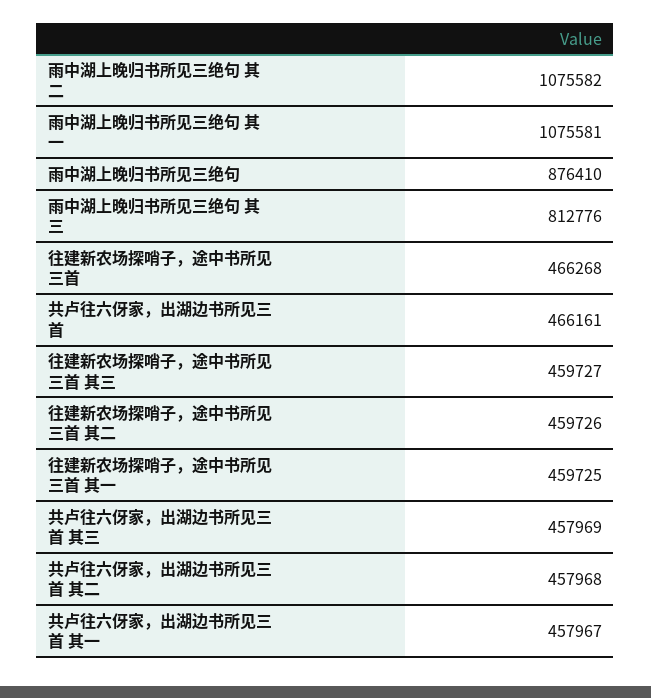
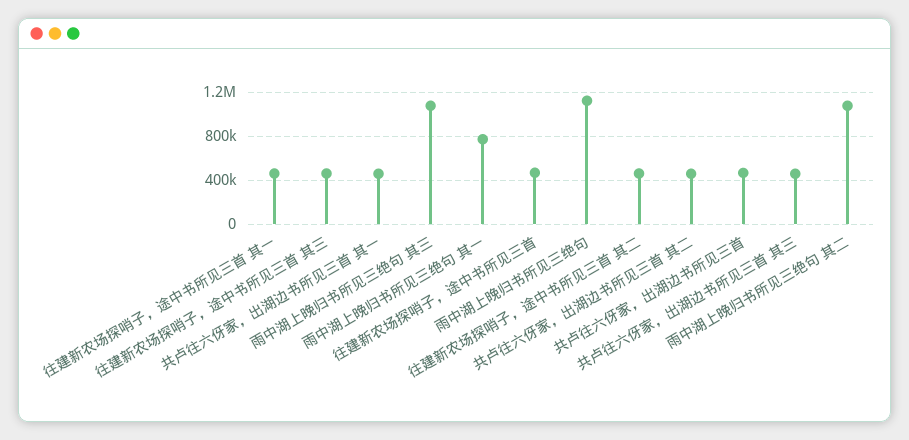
  {
    "雨中湖上晚归书所见三绝句 其二": 1075582,
-   "雨中湖上晚归书所见三绝句 其一": 1075581,
+   "雨中湖上晚归书所见三绝句 其一": 800000,
-   "雨中湖上晚归书所见三绝句": 876410,
+   "雨中湖上晚归书所见三绝句": 1100000,
-   "雨中湖上晚归书所见三绝句 其三": 812776,
+   "雨中湖上晚归书所见三绝句 其三": 1100000,
    "往建新农场探哨子，途中书所见三首": 466268,
    "共卢往六伢家，出湖边书所见三首": 466161,
    "往建新农场探哨子，途中书所见三首 其三": 459727,
    "往建新农场探哨子，途中书所见三首 其二": 459726,
    "往建新农场探哨子，途中书所见三首 其一": 459725,
    "共卢往六伢家，出湖边书所见三首 其三": 457969,
    "共卢往六伢家，出湖边书所见三首 其二": 457968,
    "共卢往六伢家，出湖边书所见三首 其一": 457967
  }

